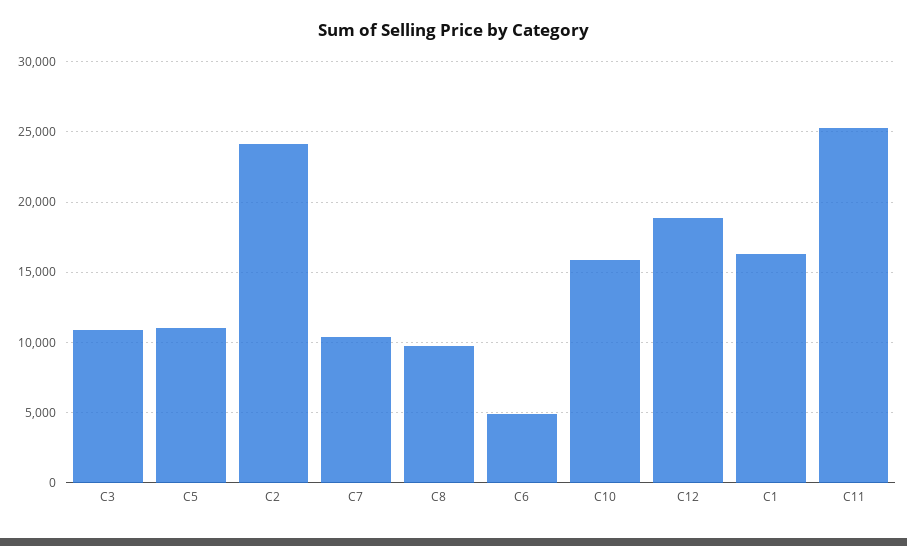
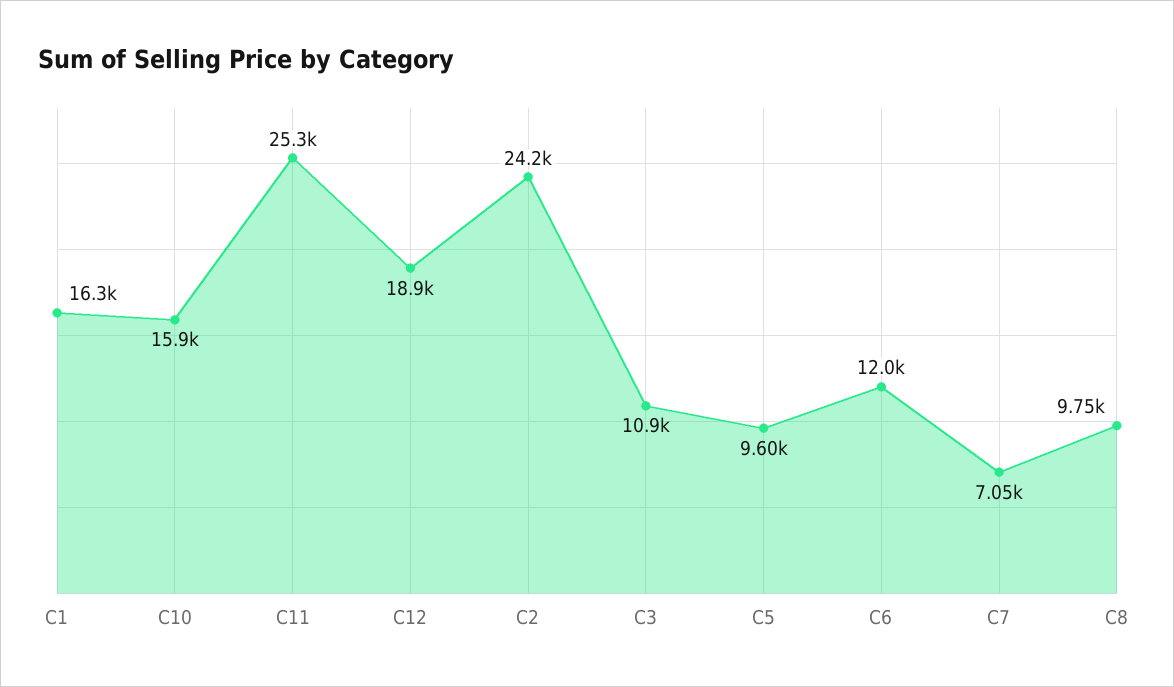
  {
    "C3": 10900,
-   "C5": 11000,
+   "C5": 9600,
    "C2": 24200,
-   "C7": 10500,
+   "C7": 7050,
    "C8": 9750,
-   "C6": 5000,
+   "C6": 12000,
    "C10": 15900,
    "C12": 18900,
    "C1": 16300,
    "C11": 25300
  }

